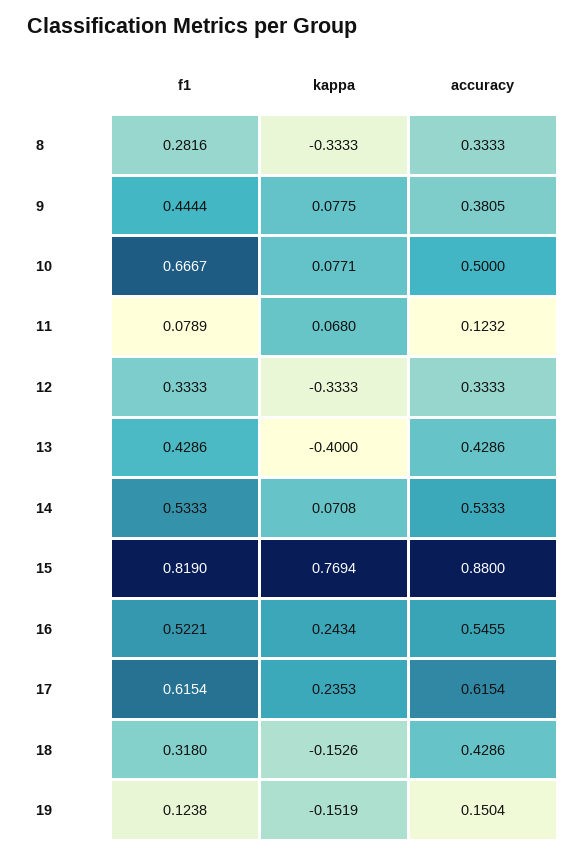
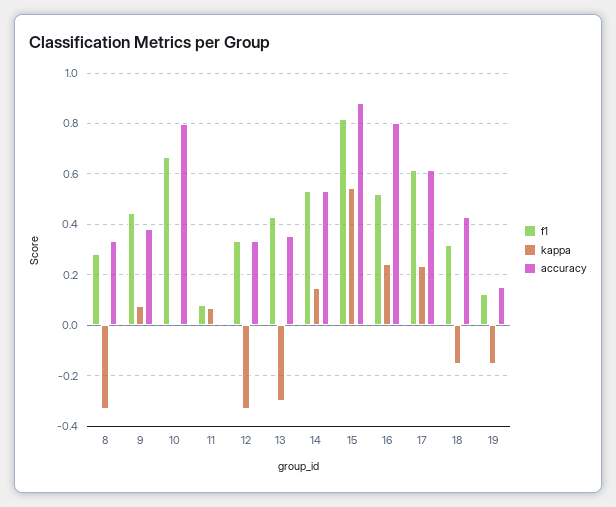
  {
    "f1": {
      "8": 0.2816,
      "9": 0.4444,
      "10": 0.6667,
      "11": 0.0789,
      "12": 0.3333,
      "13": 0.4286,
      "14": 0.5333,
      "15": 0.819,
      "16": 0.5221,
      "17": 0.6154,
      "18": 0.318,
      "19": 0.1238
    },
    "kappa": {
      "8": -0.3333,
      "9": 0.0775,
-     "10": 0.0771,
+     "10": 0,
      "11": 0.068,
      "12": -0.3333,
-     "13": -0.4,
+     "13": -0.3,
-     "14": 0.0708,
+     "14": 0.15,
-     "15": 0.7694,
+     "15": 0.55,
      "16": 0.2434,
      "17": 0.2353,
      "18": -0.1526,
      "19": -0.1519
    },
    "accuracy": {
      "8": 0.3333,
      "9": 0.3805,
-     "10": 0.5,
+     "10": 0.8,
-     "11": 0.1232,
+     "11": 0,
      "12": 0.3333,
-     "13": 0.4286,
+     "13": 0.35,
      "14": 0.5333,
      "15": 0.88,
-     "16": 0.5455,
+     "16": 0.8,
      "17": 0.6154,
      "18": 0.4286,
      "19": 0.1504
    }
  }

